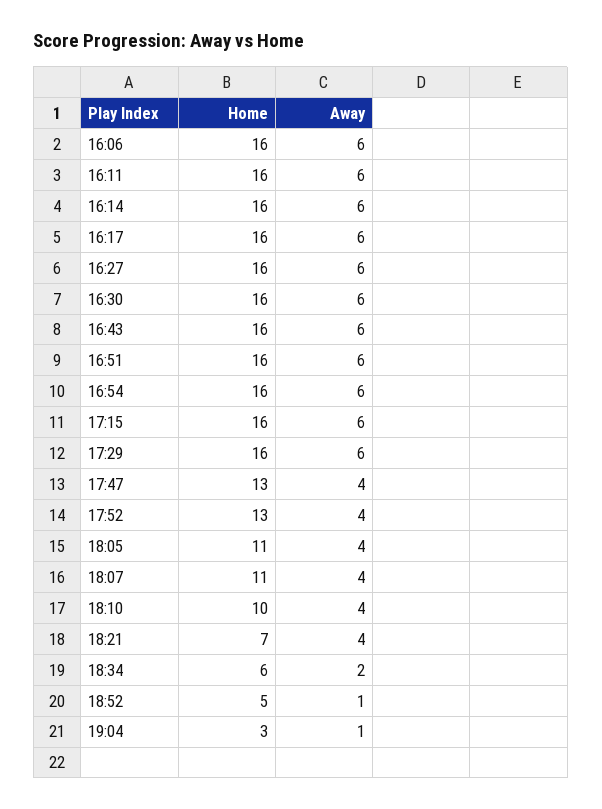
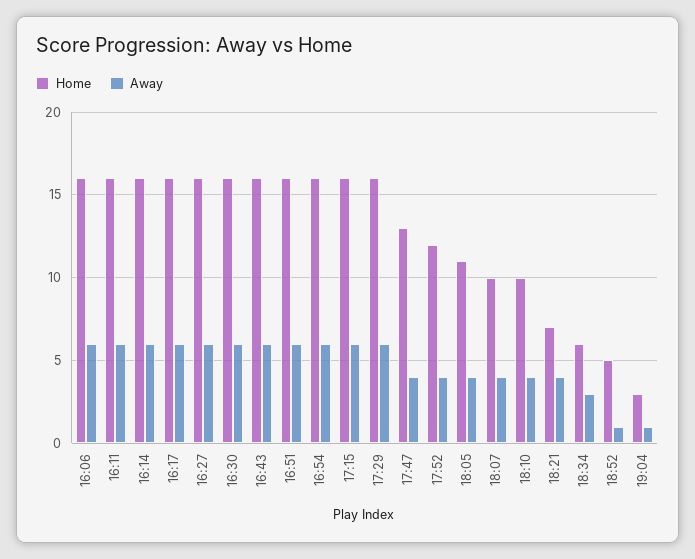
  {
    "Home": {
      "16:06": 16,
      "16:11": 16,
      "16:14": 16,
      "16:17": 16,
      "16:27": 16,
      "16:30": 16,
      "16:43": 16,
      "16:51": 16,
      "16:54": 16,
      "17:15": 16,
      "17:29": 16,
      "17:47": 13,
-     "17:52": 13,
+     "17:52": 12,
      "18:05": 11,
-     "18:07": 11,
+     "18:07": 10,
      "18:10": 10,
      "18:21": 7,
      "18:34": 6,
      "18:52": 5,
      "19:04": 3
    },
    "Away": {
      "16:06": 6,
      "16:11": 6,
      "16:14": 6,
      "16:17": 6,
      "16:27": 6,
      "16:30": 6,
      "16:43": 6,
      "16:51": 6,
      "16:54": 6,
      "17:15": 6,
      "17:29": 6,
      "17:47": 4,
      "17:52": 4,
      "18:05": 4,
      "18:07": 4,
      "18:10": 4,
      "18:21": 4,
-     "18:34": 2,
+     "18:34": 3,
      "18:52": 1,
      "19:04": 1
    }
  }

